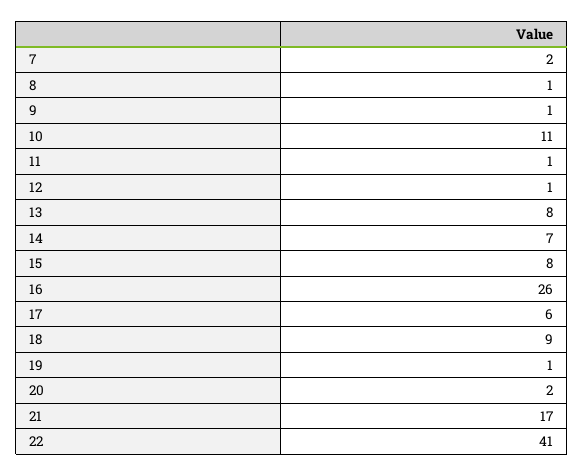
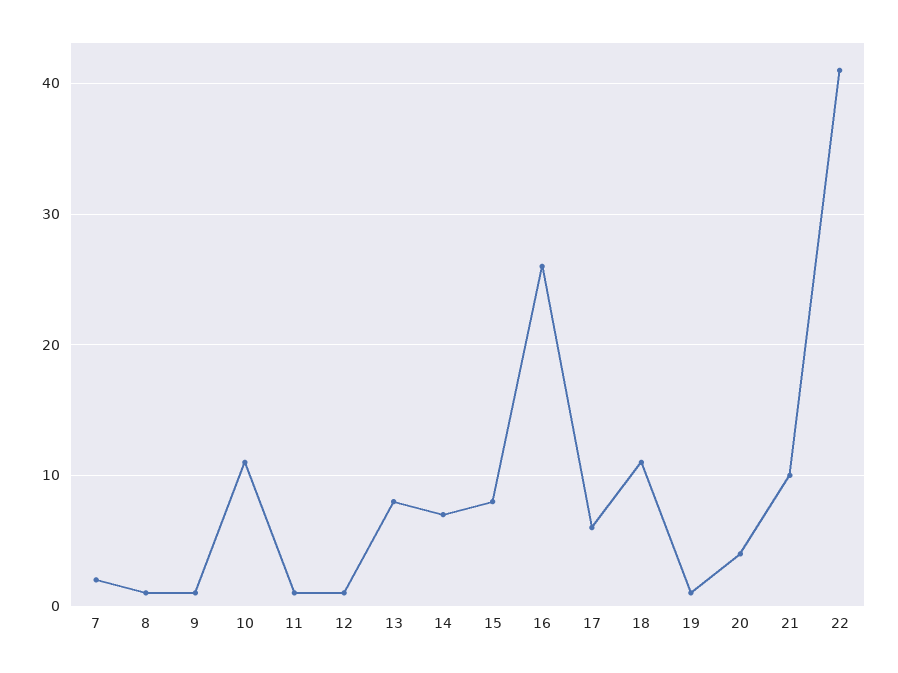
  {
    "7": 2,
    "8": 1,
    "9": 1,
    "10": 11,
    "11": 1,
    "12": 1,
    "13": 8,
    "14": 7,
    "15": 8,
    "16": 26,
    "17": 6,
-   "18": 9,
+   "18": 11,
    "19": 1,
-   "20": 2,
+   "20": 4,
-   "21": 17,
+   "21": 10,
    "22": 41
  }

